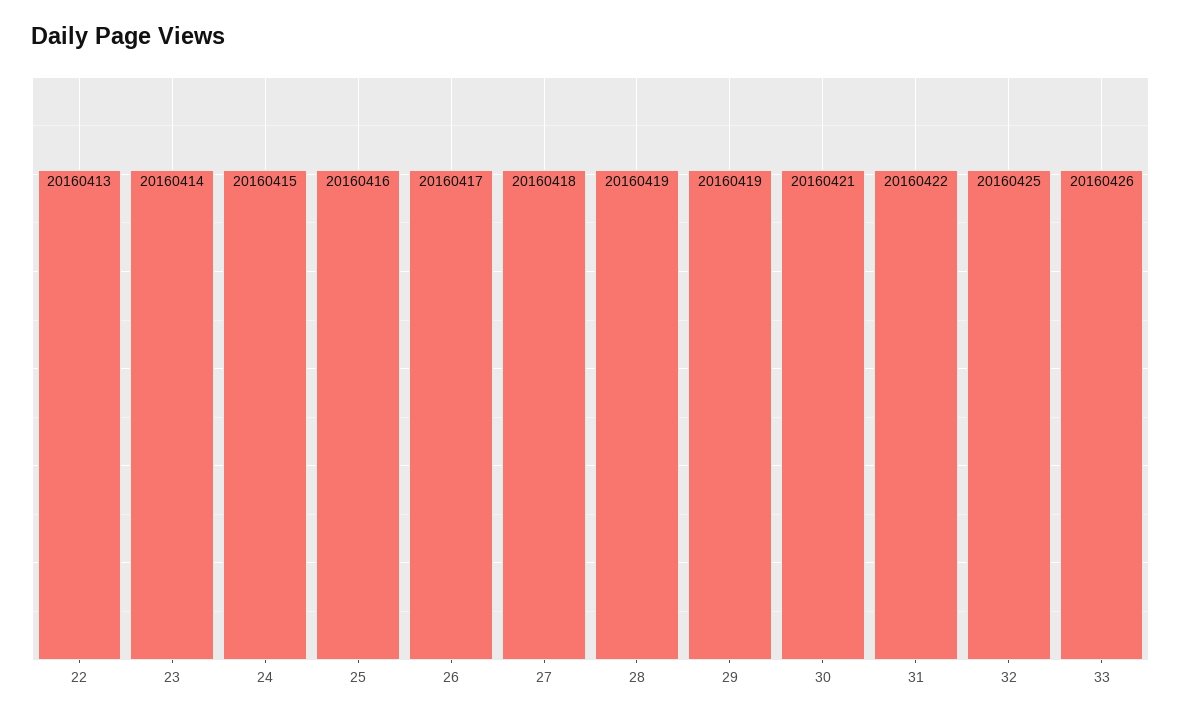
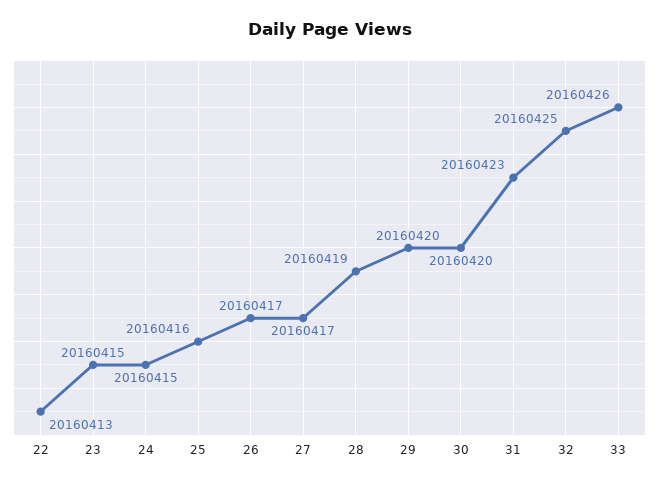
  {
    "22": 20160413,
-   "23": 20160414,
+   "23": 20160415,
    "24": 20160415,
    "25": 20160416,
    "26": 20160417,
-   "27": 20160418,
+   "27": 20160417,
    "28": 20160419,
-   "29": 20160419,
+   "29": 20160420,
-   "30": 20160421,
+   "30": 20160420,
-   "31": 20160422,
+   "31": 20160423,
    "32": 20160425,
    "33": 20160426
  }

